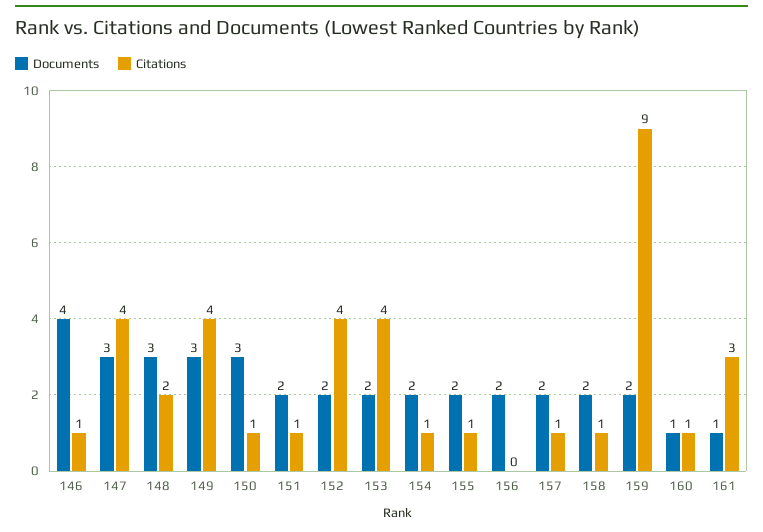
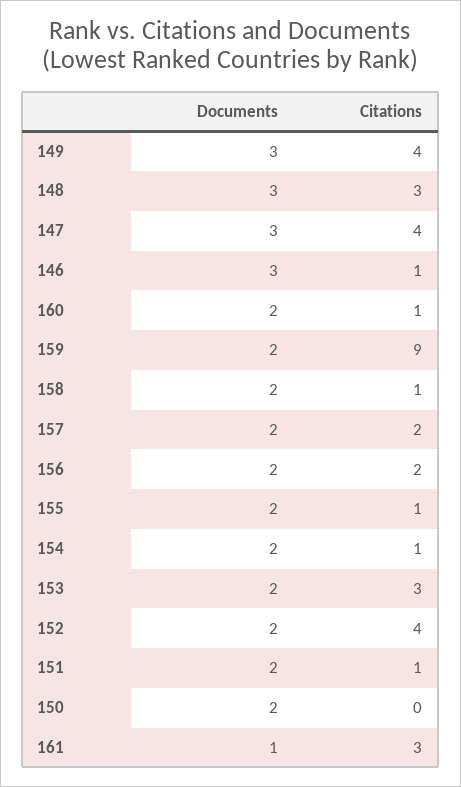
  {
    "Documents": {
-     "146": 4,
+     "146": 3,
      "147": 3,
      "148": 3,
      "149": 3,
-     "150": 3,
+     "150": 2,
      "151": 2,
      "152": 2,
      "153": 2,
      "154": 2,
      "155": 2,
      "156": 2,
      "157": 2,
      "158": 2,
      "159": 2,
-     "160": 1,
+     "160": 2,
      "161": 1
    },
    "Citations": {
      "146": 1,
      "147": 4,
-     "148": 2,
+     "148": 3,
      "149": 4,
-     "150": 1,
+     "150": 0,
      "151": 1,
      "152": 4,
-     "153": 4,
+     "153": 3,
      "154": 1,
      "155": 1,
-     "156": 0,
+     "156": 2,
-     "157": 1,
+     "157": 2,
      "158": 1,
      "159": 9,
      "160": 1,
      "161": 3
    }
  }

